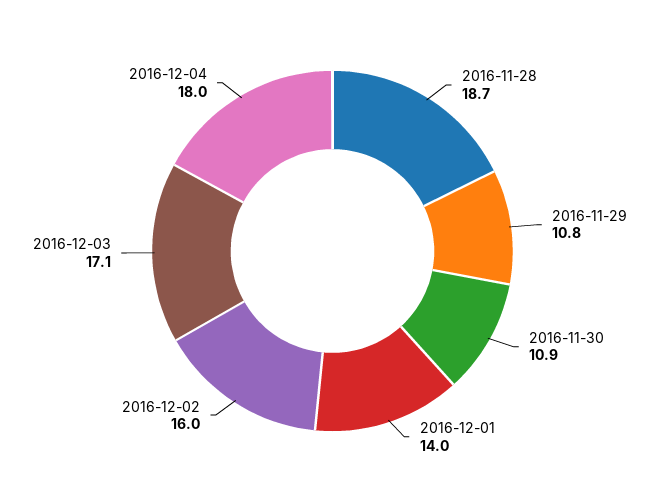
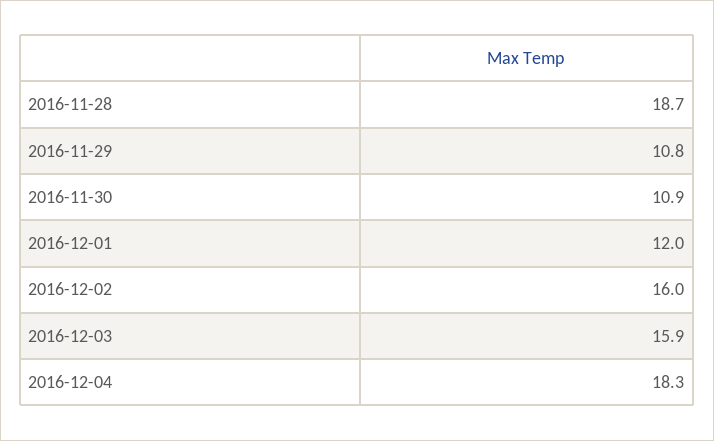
  {
    "2016-11-28": 18.7,
    "2016-11-29": 10.8,
    "2016-11-30": 10.9,
-   "2016-12-01": 14,
+   "2016-12-01": 12,
    "2016-12-02": 16,
-   "2016-12-03": 17.1,
+   "2016-12-03": 15.9,
-   "2016-12-04": 18
+   "2016-12-04": 18.3
  }

